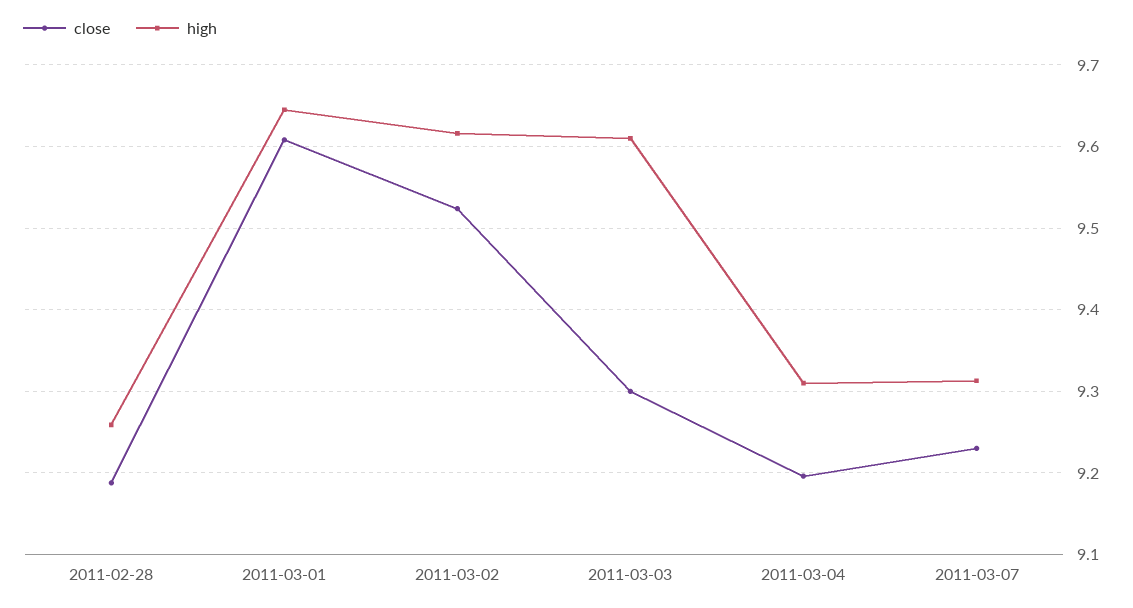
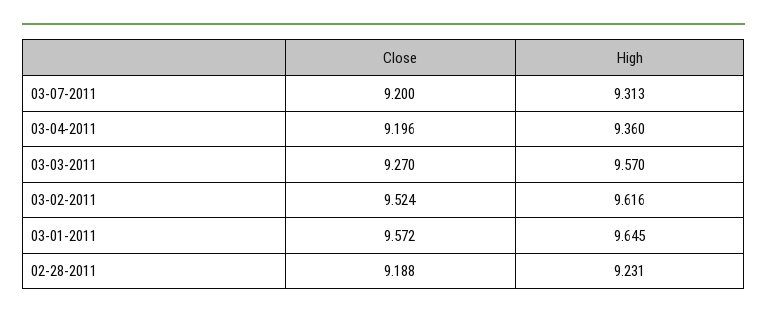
  {
    "close": {
      "2011-02-28": 9.188,
-     "2011-03-01": 9.61,
+     "2011-03-01": 9.572,
      "2011-03-02": 9.524,
-     "2011-03-03": 9.3,
+     "2011-03-03": 9.27,
      "2011-03-04": 9.196,
-     "2011-03-07": 9.23
+     "2011-03-07": 9.2
    },
    "high": {
-     "2011-02-28": 9.26,
+     "2011-02-28": 9.231,
      "2011-03-01": 9.645,
      "2011-03-02": 9.616,
-     "2011-03-03": 9.61,
+     "2011-03-03": 9.57,
-     "2011-03-04": 9.31,
+     "2011-03-04": 9.36,
      "2011-03-07": 9.313
    }
  }

